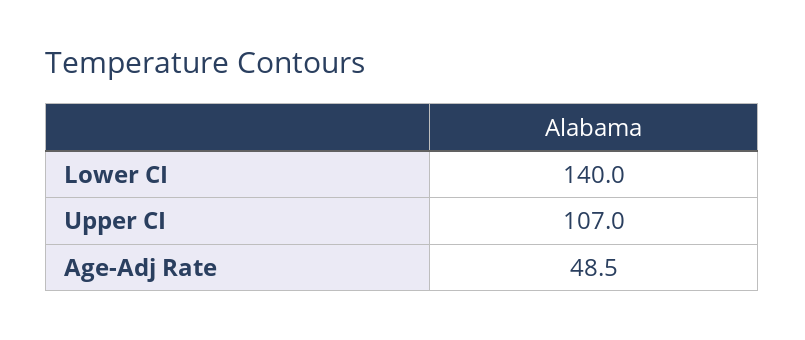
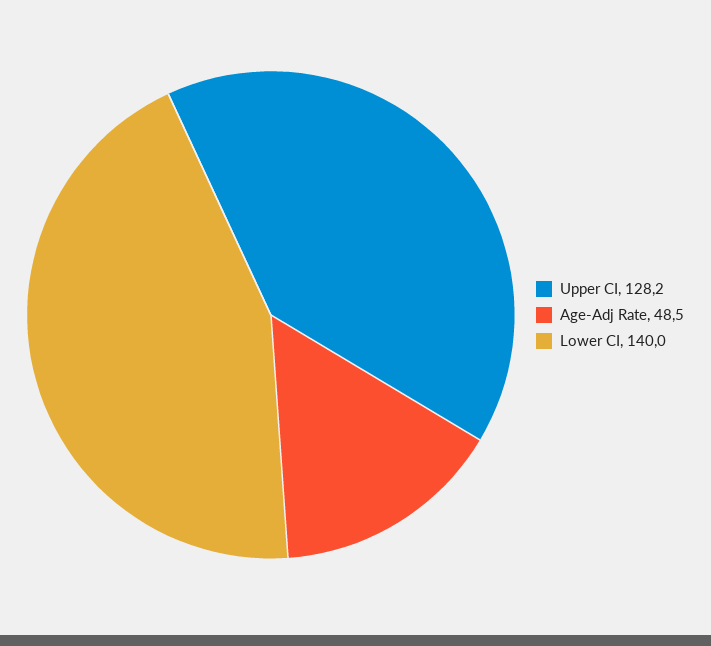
  {
    "Lower CI": 140,
-   "Upper CI": 107,
+   "Upper CI": 128.2,
    "Age-Adj Rate": 48.5
  }

